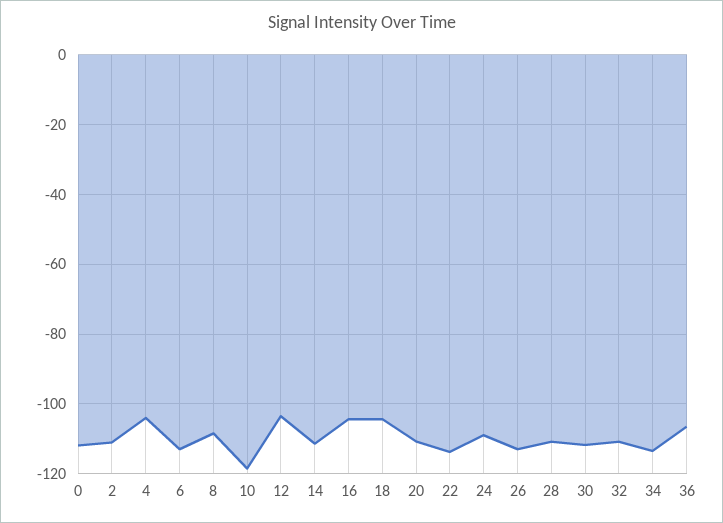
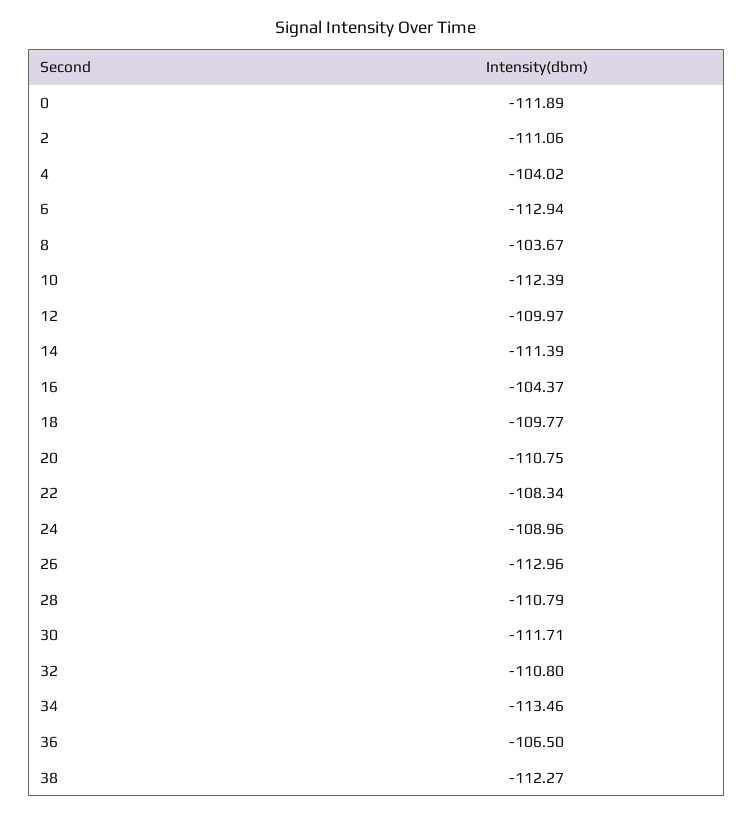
  {
    "0": -111.89,
    "2": -111.06,
    "4": -104.02,
    "6": -112.94,
-   "8": -108,
+   "8": -103.67,
-   "10": -118,
+   "10": -112.39,
-   "12": -104,
+   "12": -109.97,
    "14": -111.39,
    "16": -104.37,
-   "18": -104,
+   "18": -109.77,
    "20": -110.75,
-   "22": -114,
+   "22": -108.34,
    "24": -108.96,
    "26": -112.96,
    "28": -110.79,
    "30": -111.71,
    "32": -110.8,
    "34": -113.46,
-   "36": -106.5
+   "36": -106.5,
+   "38": -112.27
  }

